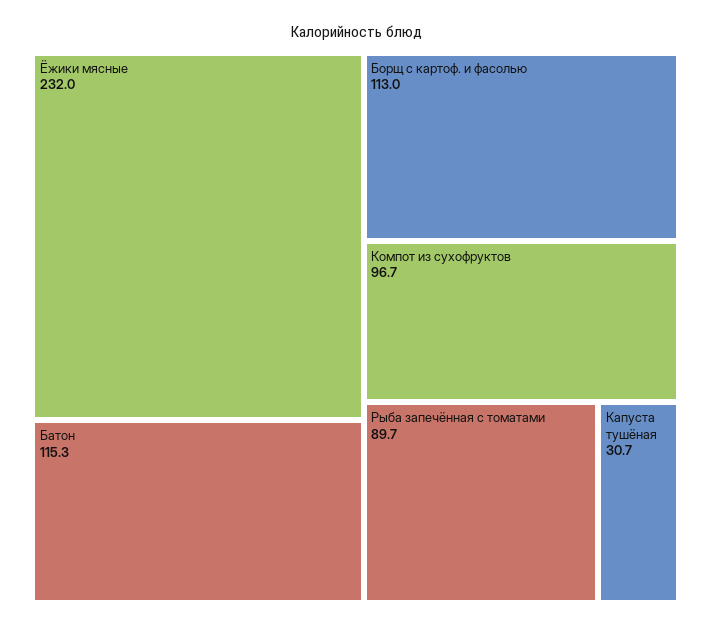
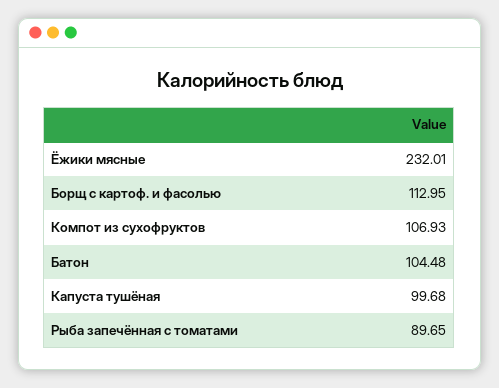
  {
    "Ёжики мясные": 232.01,
-   "Батон": 115.3,
+   "Батон": 104.48,
    "Борщ с картоф. и фасолью": 112.95,
-   "Компот из сухофруктов": 96.7,
+   "Компот из сухофруктов": 106.93,
    "Рыба запечённая с томатами": 89.65,
-   "Капуста тушёная": 30.7
+   "Капуста тушёная": 99.68
  }

